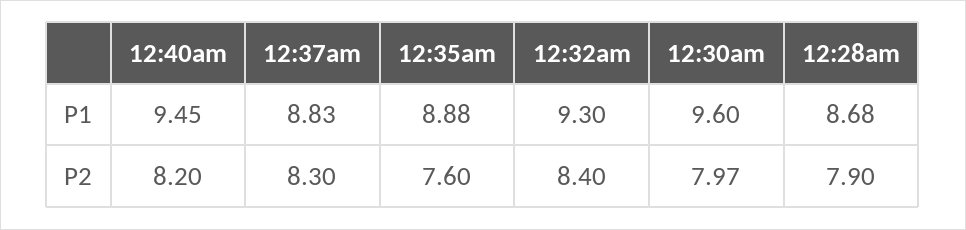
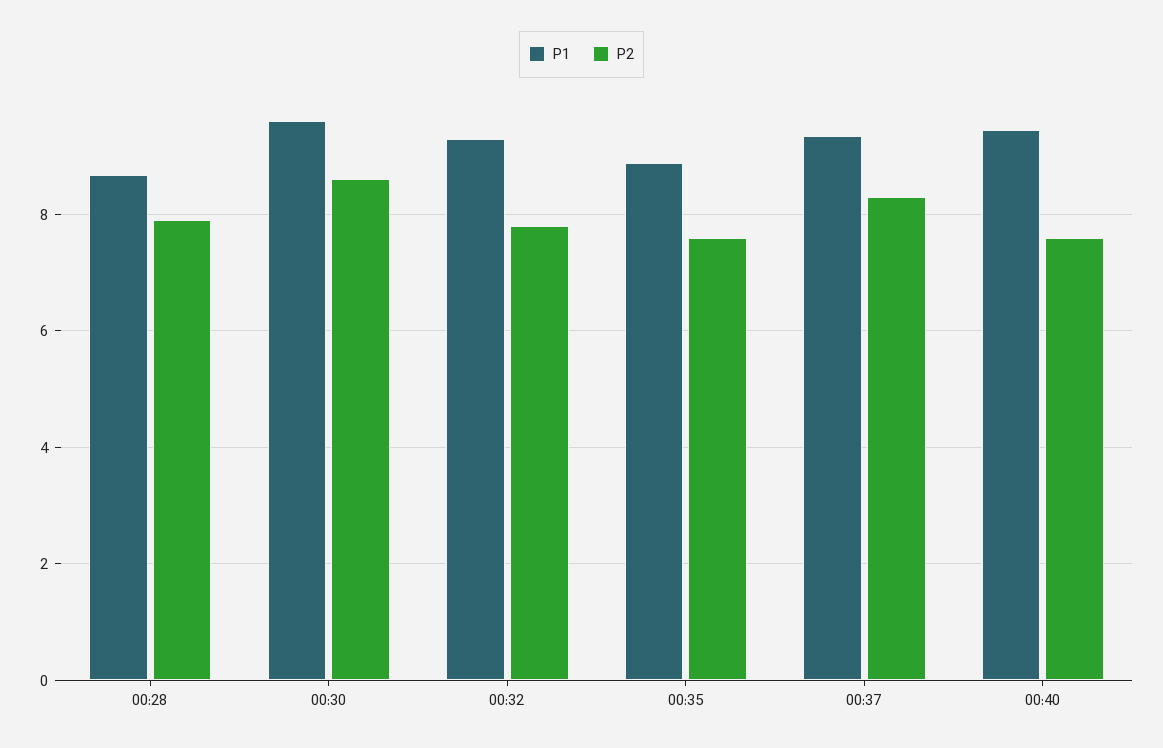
  {
    "P1": {
      "12:40am": 9.45,
-     "12:37am": 8.83,
+     "12:37am": 9.4,
      "12:35am": 8.88,
      "12:32am": 9.3,
      "12:30am": 9.6,
      "12:28am": 8.68
    },
    "P2": {
-     "12:40am": 8.2,
+     "12:40am": 7.6,
      "12:37am": 8.3,
      "12:35am": 7.6,
-     "12:32am": 8.4,
+     "12:32am": 7.8,
-     "12:30am": 7.97,
+     "12:30am": 8.6,
      "12:28am": 7.9
    }
  }

